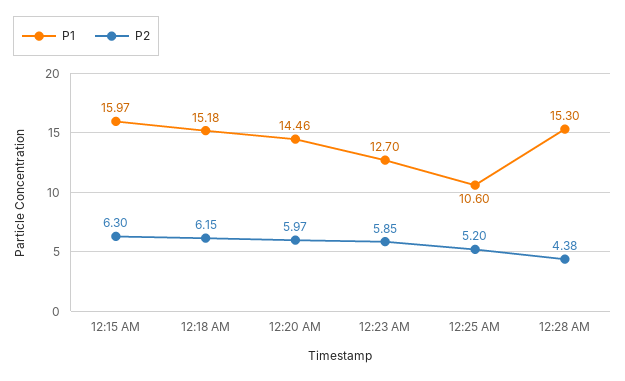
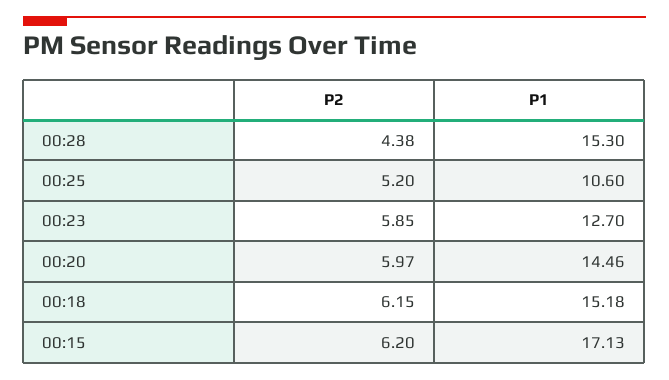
  {
    "P1": {
-     "12:15 AM": 15.97,
+     "12:15 AM": 17.13,
      "12:18 AM": 15.18,
      "12:20 AM": 14.46,
      "12:23 AM": 12.7,
      "12:25 AM": 10.6,
      "12:28 AM": 15.3
    },
    "P2": {
-     "12:15 AM": 6.3,
+     "12:15 AM": 6.2,
      "12:18 AM": 6.15,
      "12:20 AM": 5.97,
      "12:23 AM": 5.85,
      "12:25 AM": 5.2,
      "12:28 AM": 4.38
    }
  }

